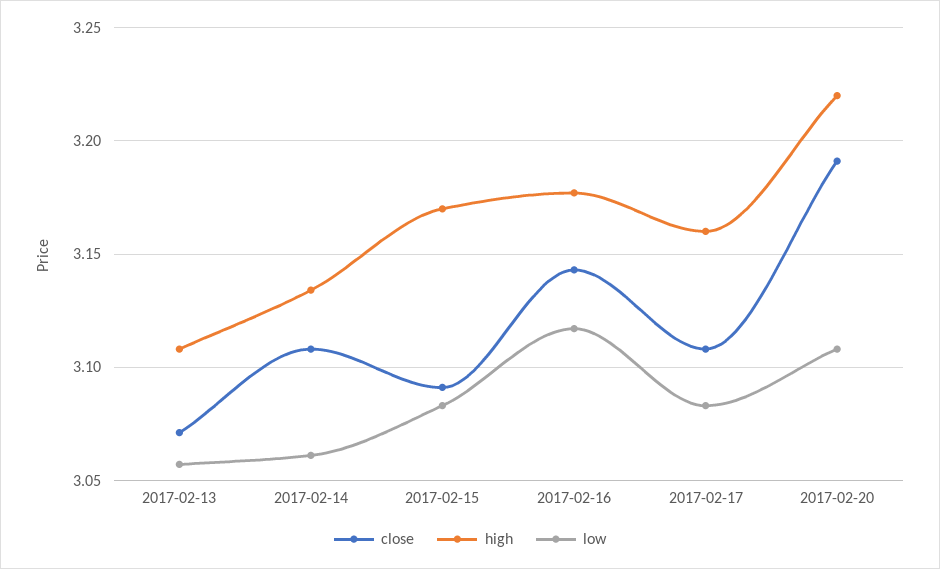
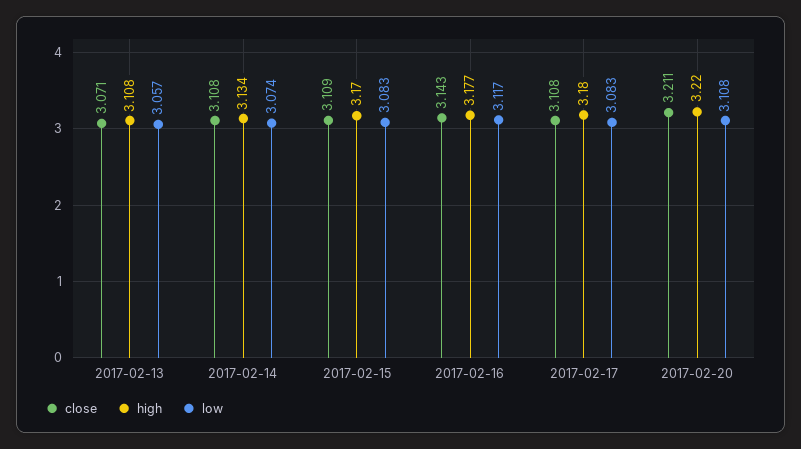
  {
    "close": {
      "2017-02-13": 3.071,
      "2017-02-14": 3.108,
-     "2017-02-15": 3.09,
+     "2017-02-15": 3.109,
      "2017-02-16": 3.143,
      "2017-02-17": 3.108,
-     "2017-02-20": 3.19
+     "2017-02-20": 3.211
    },
    "high": {
      "2017-02-13": 3.108,
      "2017-02-14": 3.134,
      "2017-02-15": 3.17,
      "2017-02-16": 3.177,
-     "2017-02-17": 3.16,
+     "2017-02-17": 3.18,
      "2017-02-20": 3.22
    },
    "low": {
      "2017-02-13": 3.057,
-     "2017-02-14": 3.06,
+     "2017-02-14": 3.074,
      "2017-02-15": 3.083,
      "2017-02-16": 3.117,
      "2017-02-17": 3.083,
      "2017-02-20": 3.108
    }
  }

